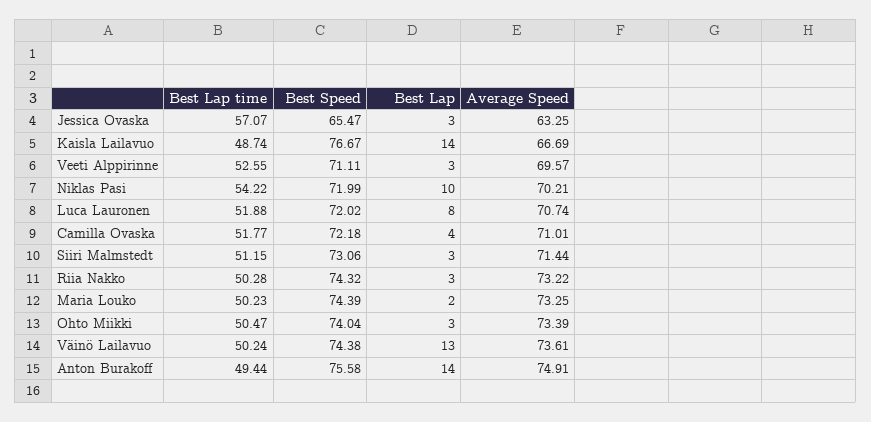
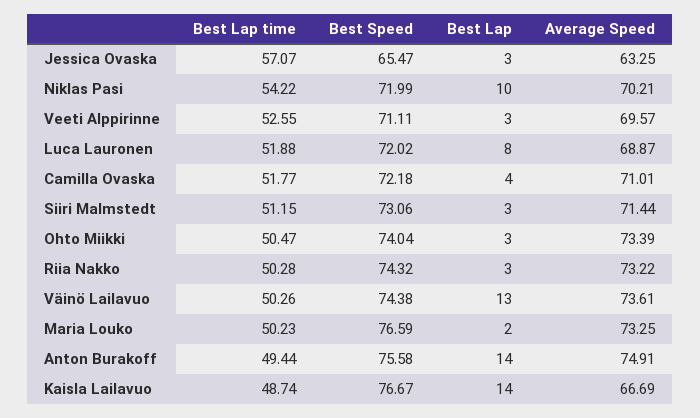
  {
    "Best Lap time": {
      "Jessica Ovaska": 57.07,
      "Kaisla Lailavuo": 48.74,
      "Veeti Alppirinne": 52.55,
      "Niklas Pasi": 54.22,
      "Luca Lauronen": 51.88,
      "Camilla Ovaska": 51.77,
      "Siiri Malmstedt": 51.15,
      "Riia Nakko": 50.28,
      "Maria Louko": 50.23,
      "Ohto Miikki": 50.47,
-     "Väinö Lailavuo": 50.24,
+     "Väinö Lailavuo": 50.26,
      "Anton Burakoff": 49.44
    },
    "Best Speed": {
      "Jessica Ovaska": 65.47,
      "Kaisla Lailavuo": 76.67,
      "Veeti Alppirinne": 71.11,
      "Niklas Pasi": 71.99,
      "Luca Lauronen": 72.02,
      "Camilla Ovaska": 72.18,
      "Siiri Malmstedt": 73.06,
      "Riia Nakko": 74.32,
-     "Maria Louko": 74.39,
+     "Maria Louko": 76.59,
      "Ohto Miikki": 74.04,
      "Väinö Lailavuo": 74.38,
      "Anton Burakoff": 75.58
    },
    "Best Lap": {
      "Jessica Ovaska": 3,
      "Kaisla Lailavuo": 14,
      "Veeti Alppirinne": 3,
      "Niklas Pasi": 10,
      "Luca Lauronen": 8,
      "Camilla Ovaska": 4,
      "Siiri Malmstedt": 3,
      "Riia Nakko": 3,
      "Maria Louko": 2,
      "Ohto Miikki": 3,
      "Väinö Lailavuo": 13,
      "Anton Burakoff": 14
    },
    "Average Speed": {
      "Jessica Ovaska": 63.25,
      "Kaisla Lailavuo": 66.69,
      "Veeti Alppirinne": 69.57,
      "Niklas Pasi": 70.21,
-     "Luca Lauronen": 70.74,
+     "Luca Lauronen": 68.87,
      "Camilla Ovaska": 71.01,
      "Siiri Malmstedt": 71.44,
      "Riia Nakko": 73.22,
      "Maria Louko": 73.25,
      "Ohto Miikki": 73.39,
      "Väinö Lailavuo": 73.61,
      "Anton Burakoff": 74.91
    }
  }

